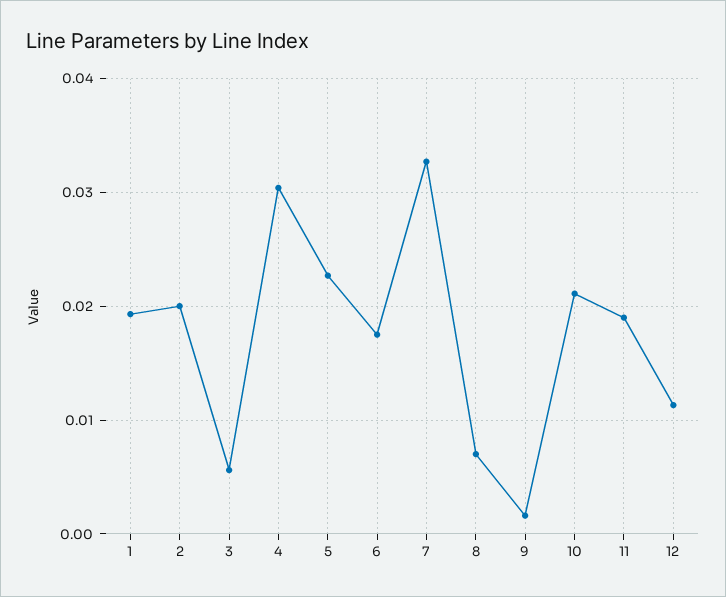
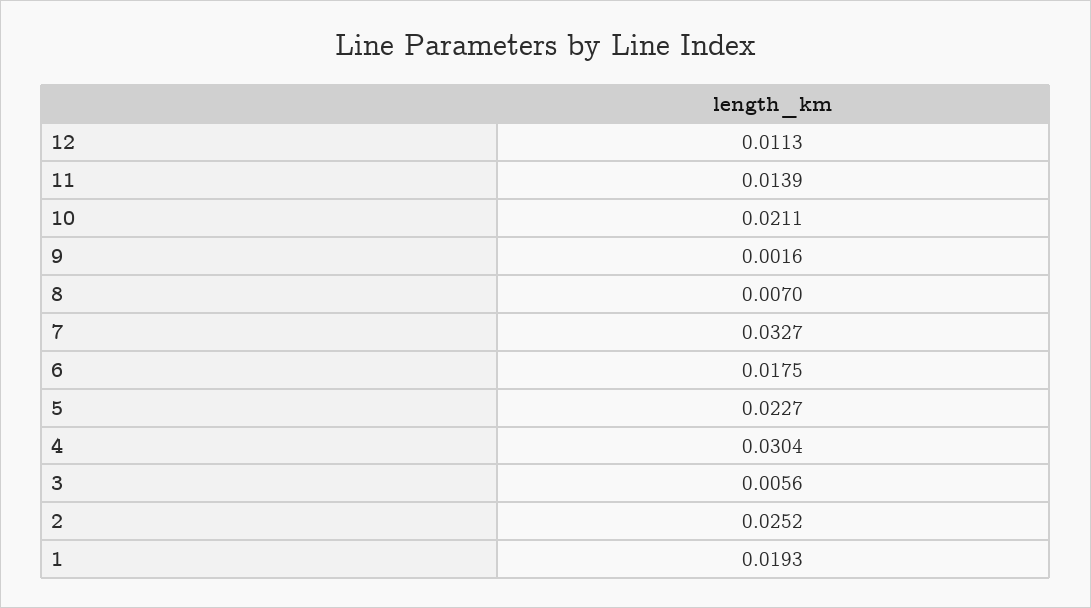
  {
    "1": 0.0193,
-   "2": 0.02,
+   "2": 0.0252,
    "3": 0.0056,
    "4": 0.0304,
    "5": 0.0227,
    "6": 0.0175,
    "7": 0.0327,
    "8": 0.007,
    "9": 0.0016,
    "10": 0.0211,
-   "11": 0.019,
+   "11": 0.0139,
    "12": 0.0113
  }

